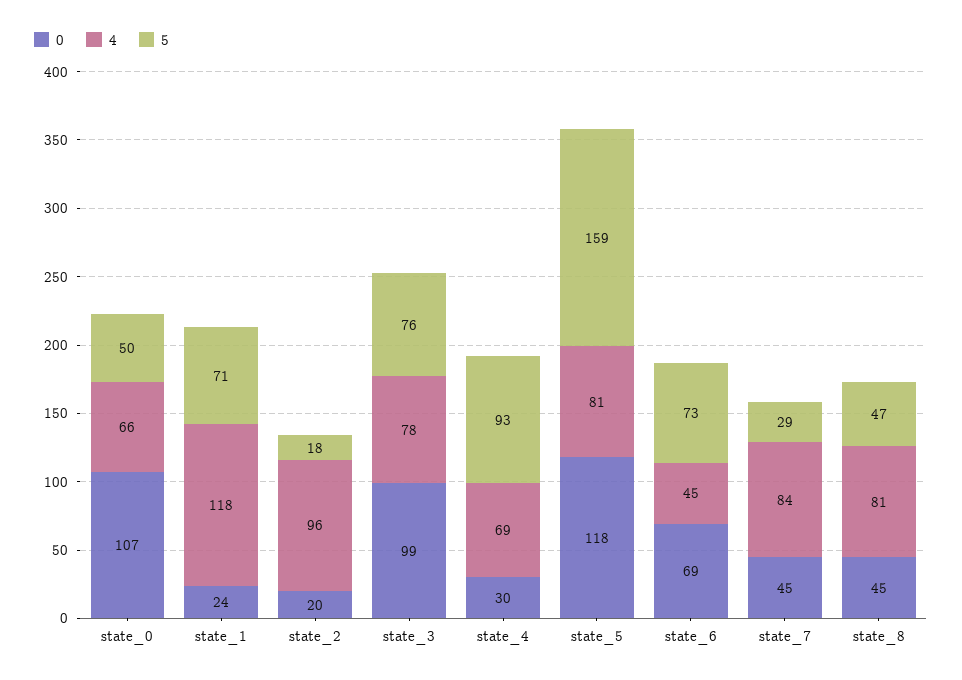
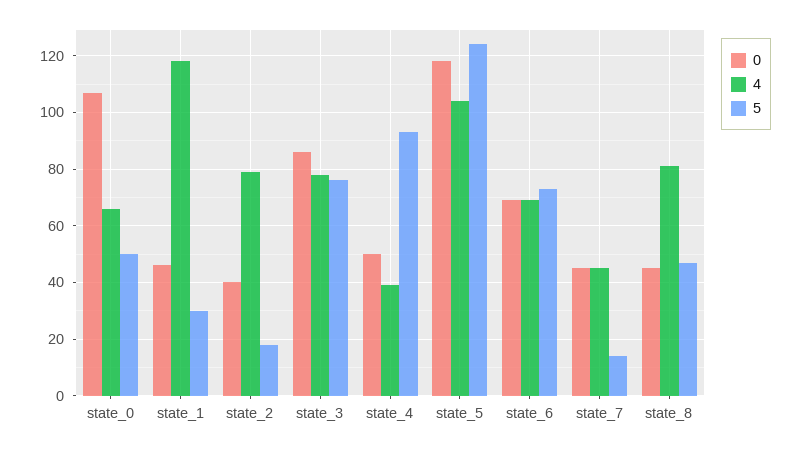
  {
    "0": {
      "state_0": 107,
-     "state_1": 24,
+     "state_1": 45,
-     "state_2": 20,
+     "state_2": 40,
-     "state_3": 99,
+     "state_3": 85,
-     "state_4": 30,
+     "state_4": 50,
      "state_5": 118,
      "state_6": 69,
      "state_7": 45,
      "state_8": 45
    },
    "4": {
      "state_0": 66,
      "state_1": 118,
-     "state_2": 96,
+     "state_2": 80,
      "state_3": 78,
-     "state_4": 69,
+     "state_4": 40,
-     "state_5": 81,
+     "state_5": 105,
-     "state_6": 45,
+     "state_6": 70,
-     "state_7": 84,
+     "state_7": 45,
      "state_8": 81
    },
    "5": {
      "state_0": 50,
-     "state_1": 71,
+     "state_1": 30,
      "state_2": 18,
      "state_3": 76,
      "state_4": 93,
-     "state_5": 159,
+     "state_5": 125,
      "state_6": 73,
-     "state_7": 29,
+     "state_7": 15,
      "state_8": 47
    }
  }

